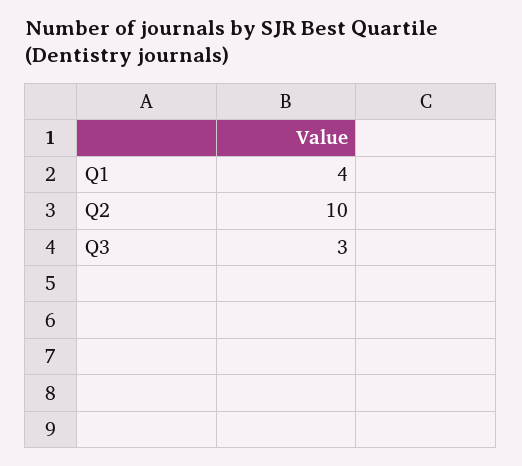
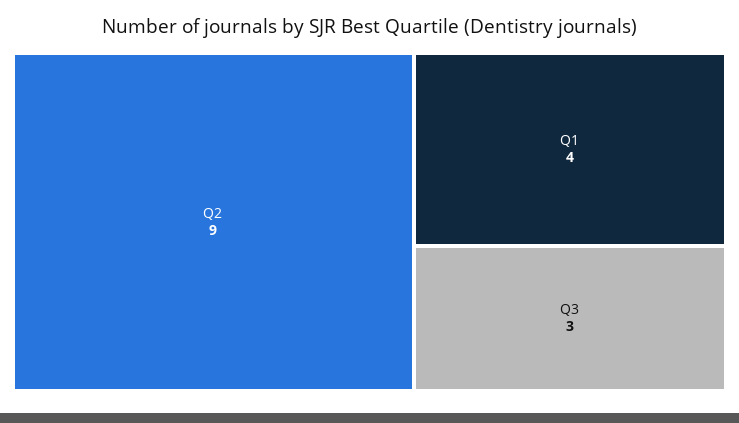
  {
    "Q1": 4,
-   "Q2": 10,
+   "Q2": 9,
    "Q3": 3
  }

